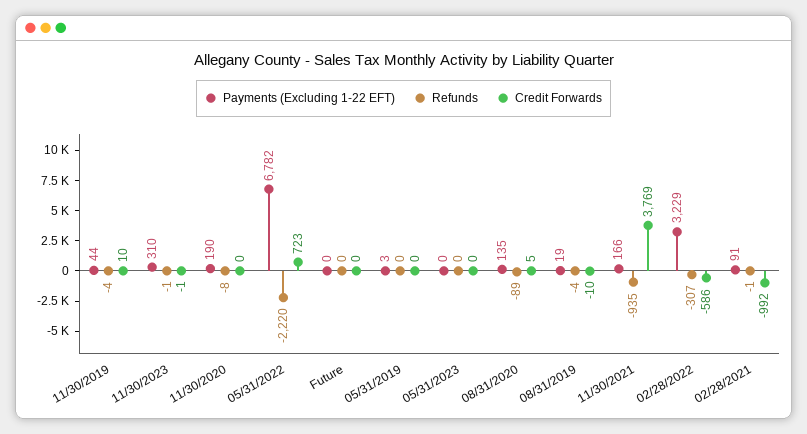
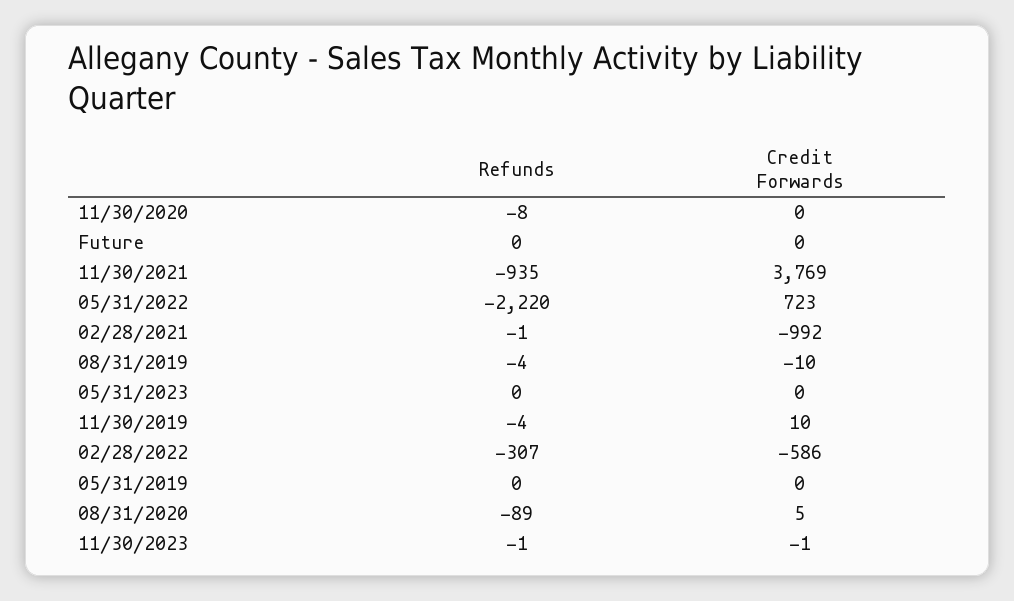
  {
-   "Payments (Excluding 1-22 EFT)": {
-     "11/30/2019": 44,
-     "11/30/2023": 310,
-     "11/30/2020": 190,
-     "05/31/2022": 6782,
-     "Future": 0,
-     "05/31/2019": 3,
-     "05/31/2023": 0,
-     "08/31/2020": 135,
-     "08/31/2019": 19,
-     "11/30/2021": 166,
-     "02/28/2022": 3229,
-     "02/28/2021": 91
-   },
    "Refunds": {
      "11/30/2019": -4,
      "11/30/2023": -1,
      "11/30/2020": -8,
      "05/31/2022": -2220,
      "Future": 0,
      "05/31/2019": 0,
      "05/31/2023": 0,
      "08/31/2020": -89,
      "08/31/2019": -4,
      "11/30/2021": -935,
      "02/28/2022": -307,
      "02/28/2021": -1
    },
    "Credit Forwards": {
      "11/30/2019": 10,
      "11/30/2023": -1,
      "11/30/2020": 0,
      "05/31/2022": 723,
      "Future": 0,
      "05/31/2019": 0,
      "05/31/2023": 0,
      "08/31/2020": 5,
      "08/31/2019": -10,
      "11/30/2021": 3769,
      "02/28/2022": -586,
      "02/28/2021": -992
    }
  }

